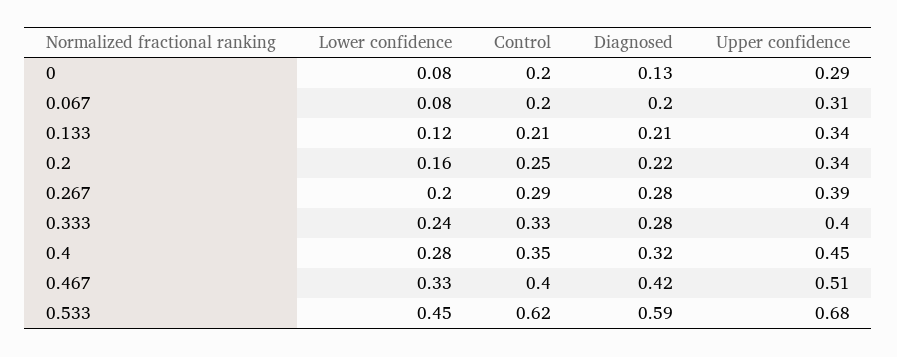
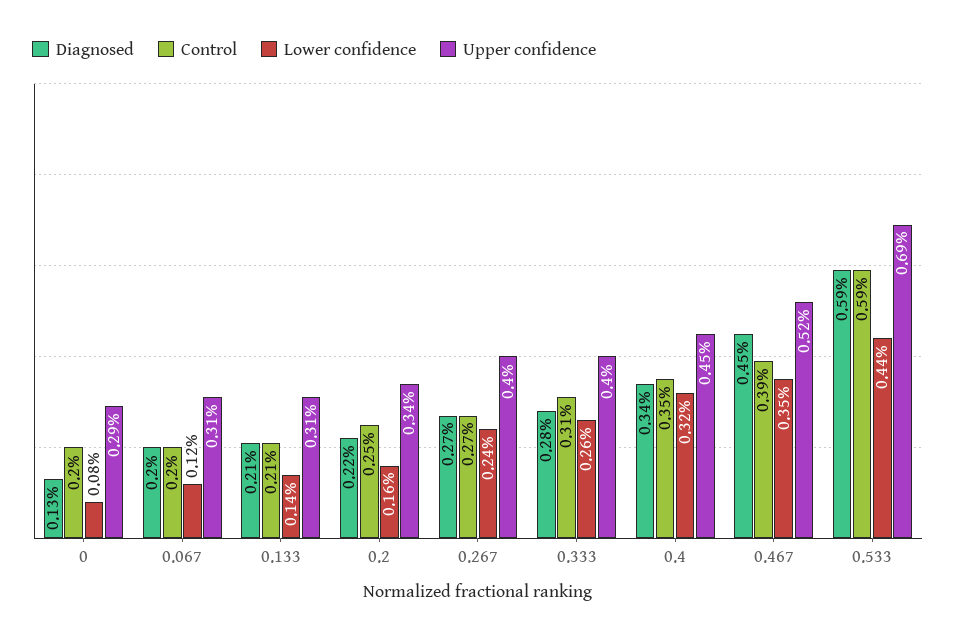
  {
    "Lower confidence": {
      "0": 0.08,
-     "0.067": 0.08,
+     "0.067": 0.12,
-     "0.133": 0.12,
+     "0.133": 0.14,
      "0.2": 0.16,
-     "0.267": 0.2,
+     "0.267": 0.24,
-     "0.333": 0.24,
+     "0.333": 0.26,
-     "0.4": 0.28,
+     "0.4": 0.32,
-     "0.467": 0.33,
+     "0.467": 0.35,
-     "0.533": 0.45
+     "0.533": 0.44
    },
    "Control": {
      "0": 0.2,
      "0.067": 0.2,
      "0.133": 0.21,
      "0.2": 0.25,
-     "0.267": 0.29,
+     "0.267": 0.27,
-     "0.333": 0.33,
+     "0.333": 0.31,
      "0.4": 0.35,
-     "0.467": 0.4,
+     "0.467": 0.39,
-     "0.533": 0.62
+     "0.533": 0.59
    },
    "Diagnosed": {
      "0": 0.13,
      "0.067": 0.2,
      "0.133": 0.21,
      "0.2": 0.22,
-     "0.267": 0.28,
+     "0.267": 0.27,
      "0.333": 0.28,
-     "0.4": 0.32,
+     "0.4": 0.34,
-     "0.467": 0.42,
+     "0.467": 0.45,
      "0.533": 0.59
    },
    "Upper confidence": {
      "0": 0.29,
      "0.067": 0.31,
-     "0.133": 0.34,
+     "0.133": 0.31,
      "0.2": 0.34,
-     "0.267": 0.39,
+     "0.267": 0.4,
      "0.333": 0.4,
      "0.4": 0.45,
-     "0.467": 0.51,
+     "0.467": 0.52,
-     "0.533": 0.68
+     "0.533": 0.69
    }
  }

